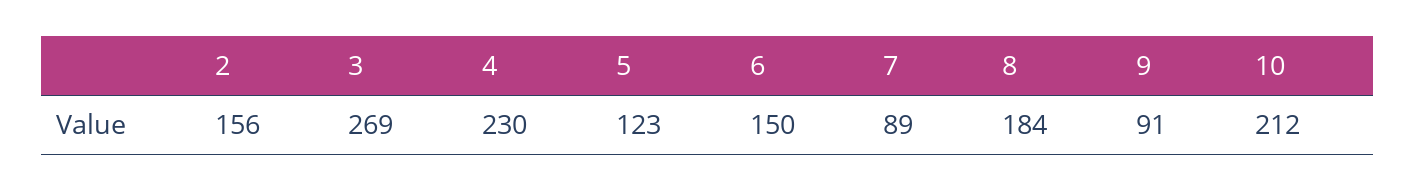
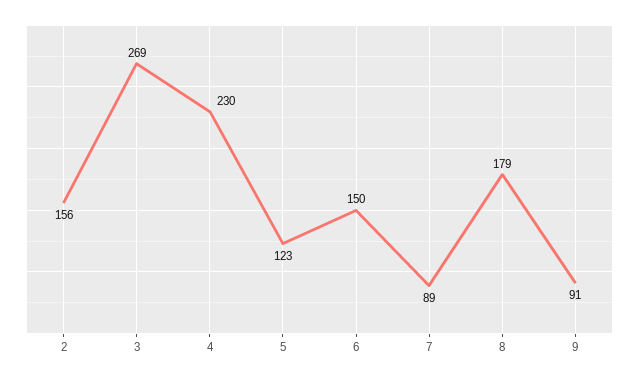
  {
    "2": 156,
    "3": 269,
    "4": 230,
    "5": 123,
    "6": 150,
    "7": 89,
-   "8": 184,
+   "8": 179,
-   "9": 91,
+   "9": 91
-   "10": 212
  }

